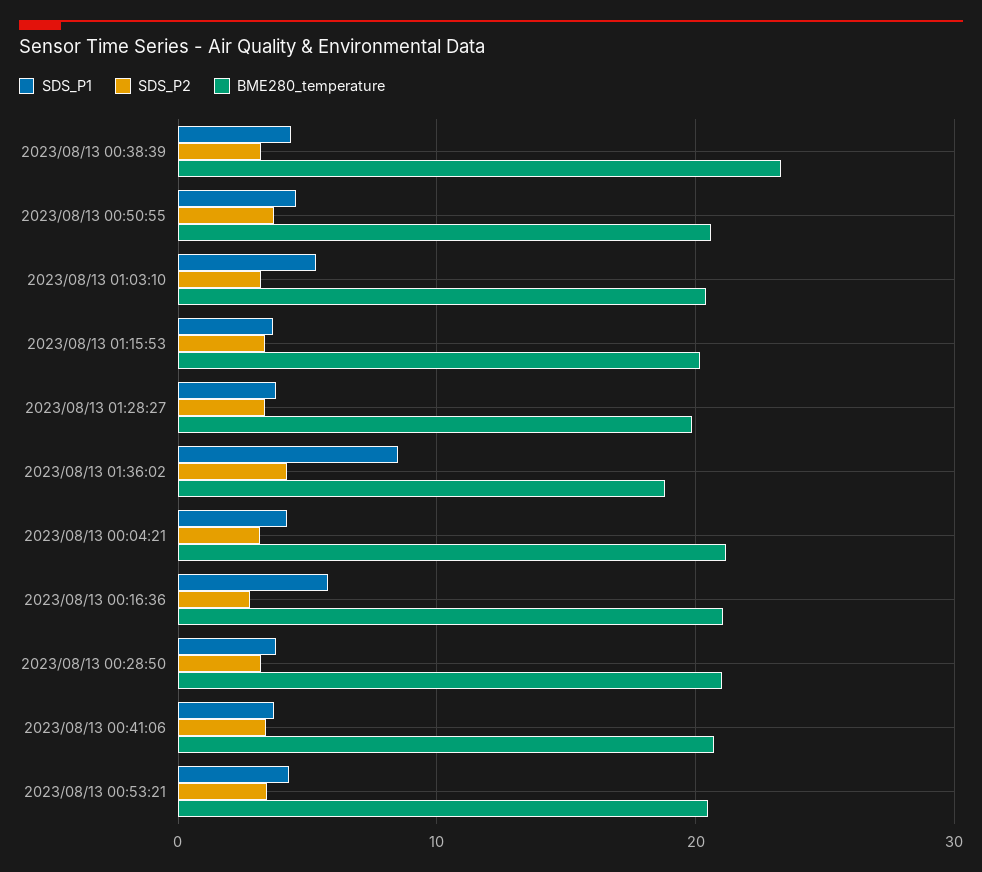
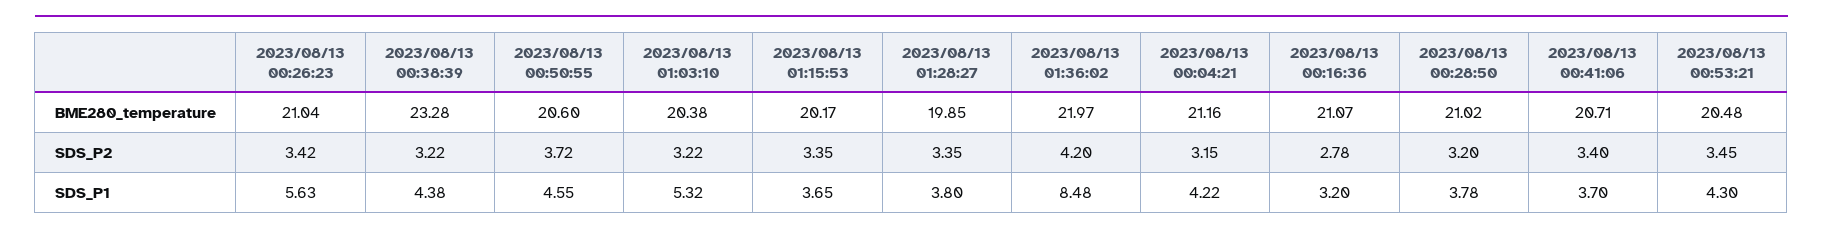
  {
    "SDS_P1": {
      "2023/08/13 00:38:39": 4.38,
      "2023/08/13 00:50:55": 4.55,
      "2023/08/13 01:03:10": 5.32,
      "2023/08/13 01:15:53": 3.65,
      "2023/08/13 01:28:27": 3.8,
      "2023/08/13 01:36:02": 8.48,
      "2023/08/13 00:04:21": 4.22,
-     "2023/08/13 00:16:36": 6,
+     "2023/08/13 00:16:36": 3.2,
      "2023/08/13 00:28:50": 3.78,
      "2023/08/13 00:41:06": 3.7,
-     "2023/08/13 00:53:21": 4.3
+     "2023/08/13 00:53:21": 4.3,
+     "2023/08/13 00:26:23": 5.63
    },
    "SDS_P2": {
      "2023/08/13 00:38:39": 3.22,
      "2023/08/13 00:50:55": 3.72,
      "2023/08/13 01:03:10": 3.22,
      "2023/08/13 01:15:53": 3.35,
      "2023/08/13 01:28:27": 3.35,
      "2023/08/13 01:36:02": 4.2,
      "2023/08/13 00:04:21": 3.15,
      "2023/08/13 00:16:36": 2.78,
      "2023/08/13 00:28:50": 3.2,
      "2023/08/13 00:41:06": 3.4,
-     "2023/08/13 00:53:21": 3.45
+     "2023/08/13 00:53:21": 3.45,
+     "2023/08/13 00:26:23": 3.42
    },
    "BME280_temperature": {
      "2023/08/13 00:38:39": 23.28,
      "2023/08/13 00:50:55": 20.6,
      "2023/08/13 01:03:10": 20.38,
      "2023/08/13 01:15:53": 20.17,
      "2023/08/13 01:28:27": 19.85,
-     "2023/08/13 01:36:02": 19,
+     "2023/08/13 01:36:02": 21.97,
      "2023/08/13 00:04:21": 21.16,
      "2023/08/13 00:16:36": 21.07,
      "2023/08/13 00:28:50": 21.02,
      "2023/08/13 00:41:06": 20.71,
-     "2023/08/13 00:53:21": 20.48
+     "2023/08/13 00:53:21": 20.48,
+     "2023/08/13 00:26:23": 21.04
    }
  }

